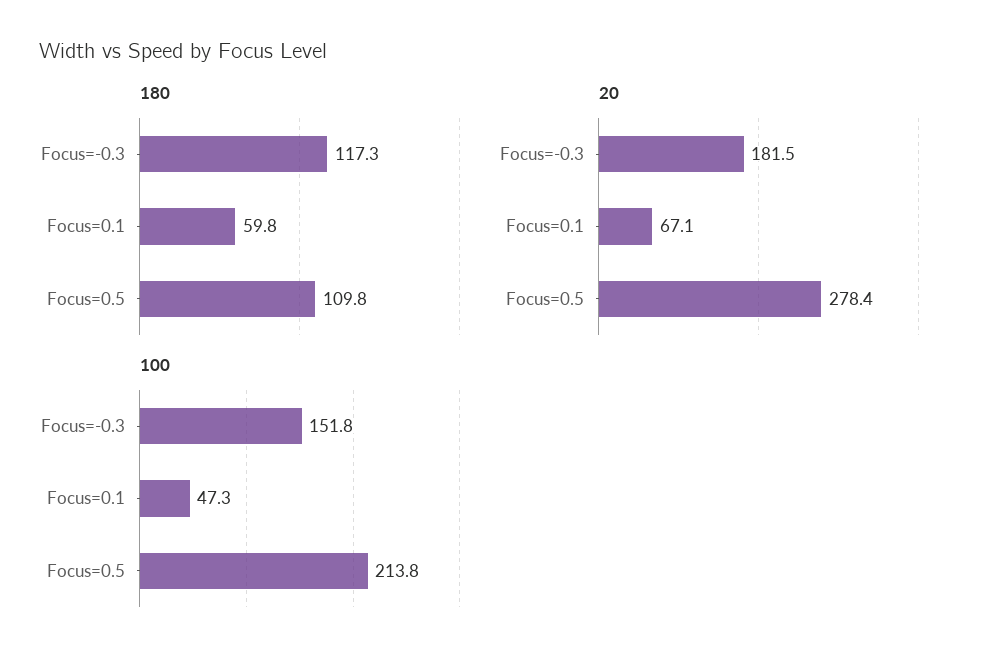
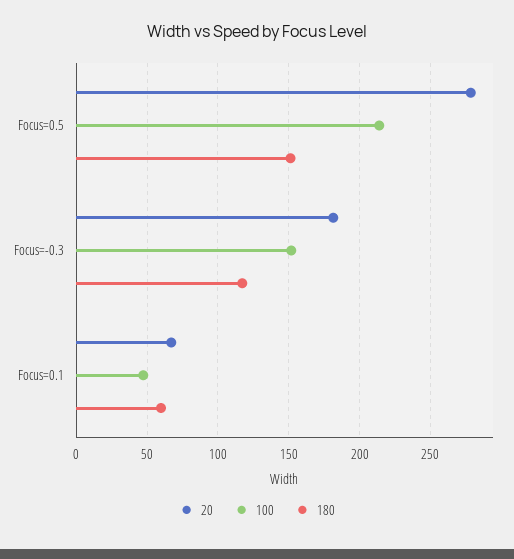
  {
    "180": {
      "Focus=-0.3": 117.3,
      "Focus=0.1": 59.8,
-     "Focus=0.5": 109.8
+     "Focus=0.5": 150
    },
    "20": {
      "Focus=-0.3": 181.5,
      "Focus=0.1": 67.1,
      "Focus=0.5": 278.4
    },
    "100": {
      "Focus=-0.3": 151.8,
      "Focus=0.1": 47.3,
      "Focus=0.5": 213.8
    }
  }

